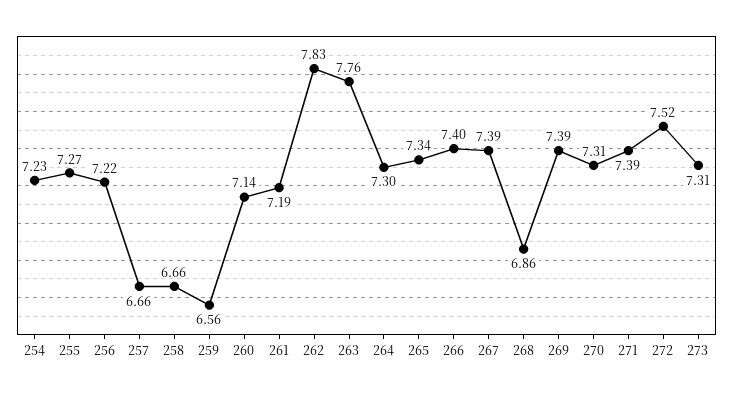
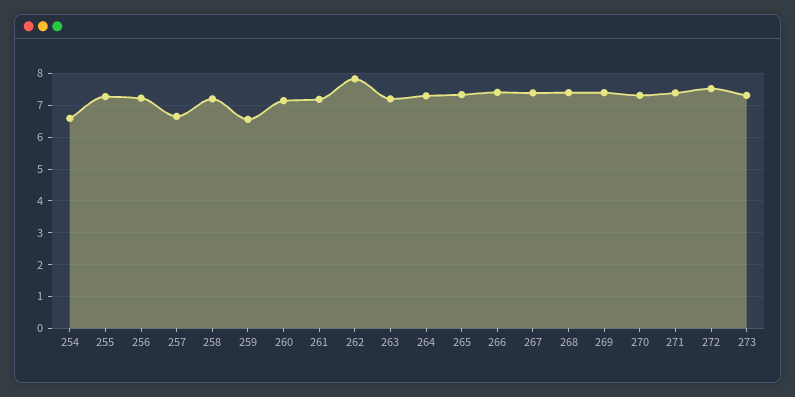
  {
-   "254": 7.23,
+   "254": 6.6,
    "255": 7.27,
    "256": 7.22,
    "257": 6.66,
-   "258": 6.66,
+   "258": 7.2,
    "259": 6.56,
    "260": 7.14,
    "261": 7.19,
    "262": 7.83,
-   "263": 7.76,
+   "263": 7.2,
    "264": 7.3,
    "265": 7.34,
    "266": 7.4,
    "267": 7.39,
-   "268": 6.86,
+   "268": 7.4,
    "269": 7.39,
    "270": 7.31,
    "271": 7.39,
    "272": 7.52,
    "273": 7.31
  }

